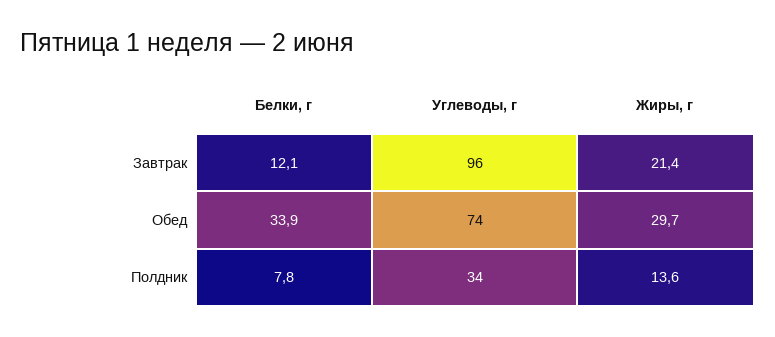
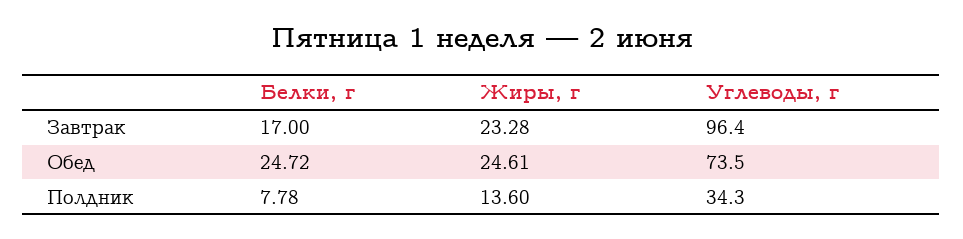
  {
    "Белки, г": {
-     "Завтрак": 12.1,
+     "Завтрак": 17,
-     "Обед": 33.9,
+     "Обед": 24.72,
      "Полдник": 7.78
    },
    "Углеводы, г": {
      "Завтрак": 96.4,
      "Обед": 73.5,
      "Полдник": 34.3
    },
    "Жиры, г": {
-     "Завтрак": 21.4,
+     "Завтрак": 23.28,
-     "Обед": 29.7,
+     "Обед": 24.61,
      "Полдник": 13.6
    }
  }

